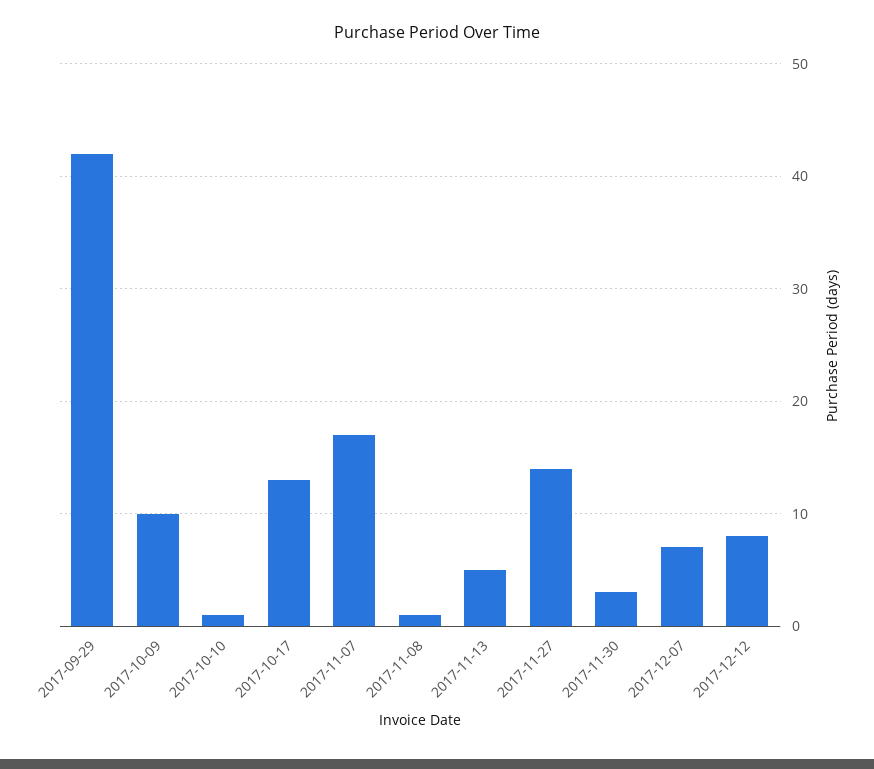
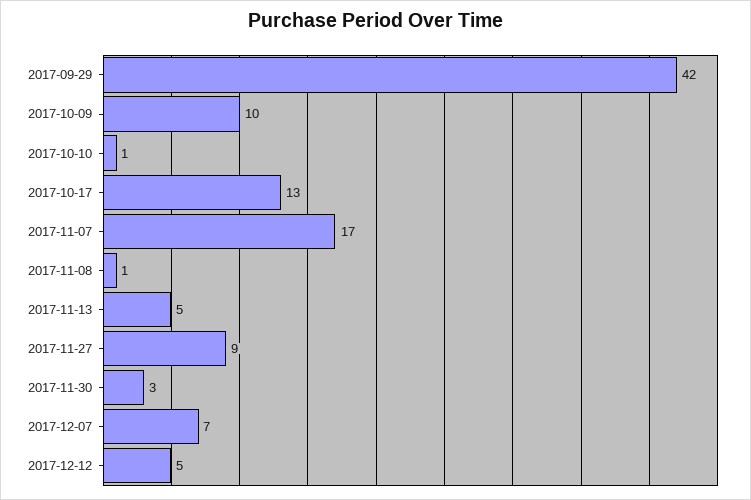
  {
    "2017-09-29": 42,
    "2017-10-09": 10,
    "2017-10-10": 1,
    "2017-10-17": 13,
    "2017-11-07": 17,
    "2017-11-08": 1,
    "2017-11-13": 5,
-   "2017-11-27": 14,
+   "2017-11-27": 9,
    "2017-11-30": 3,
    "2017-12-07": 7,
-   "2017-12-12": 8
+   "2017-12-12": 5
  }

